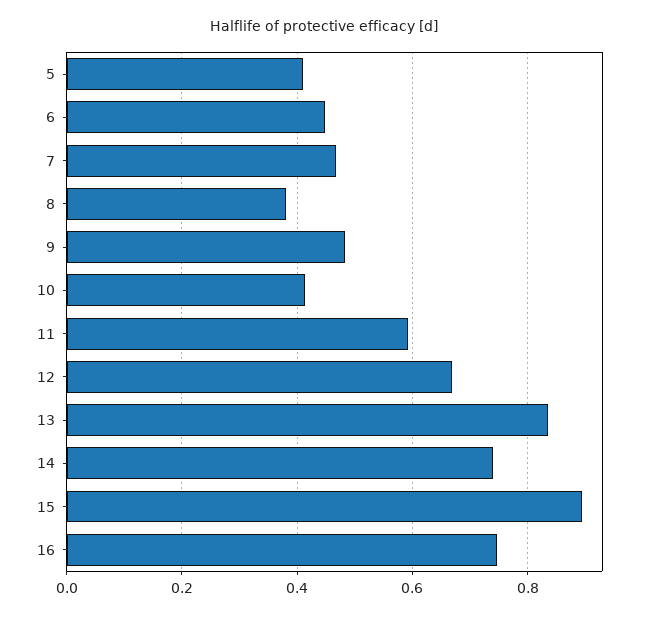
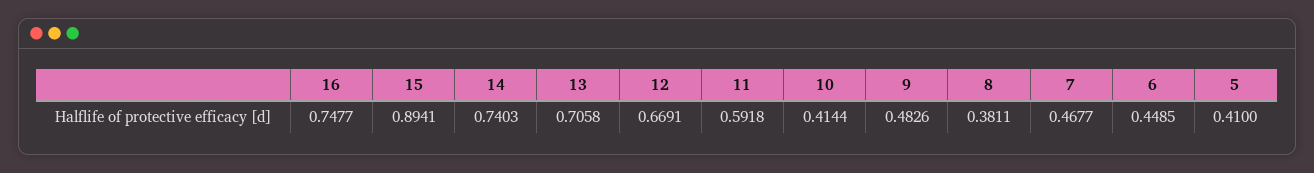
  {
    "5": 0.41,
    "6": 0.4485,
    "7": 0.4677,
    "8": 0.3811,
    "9": 0.4826,
    "10": 0.4144,
    "11": 0.5918,
    "12": 0.6691,
-   "13": 0.84,
+   "13": 0.7058,
    "14": 0.7403,
    "15": 0.8941,
    "16": 0.7477
  }

